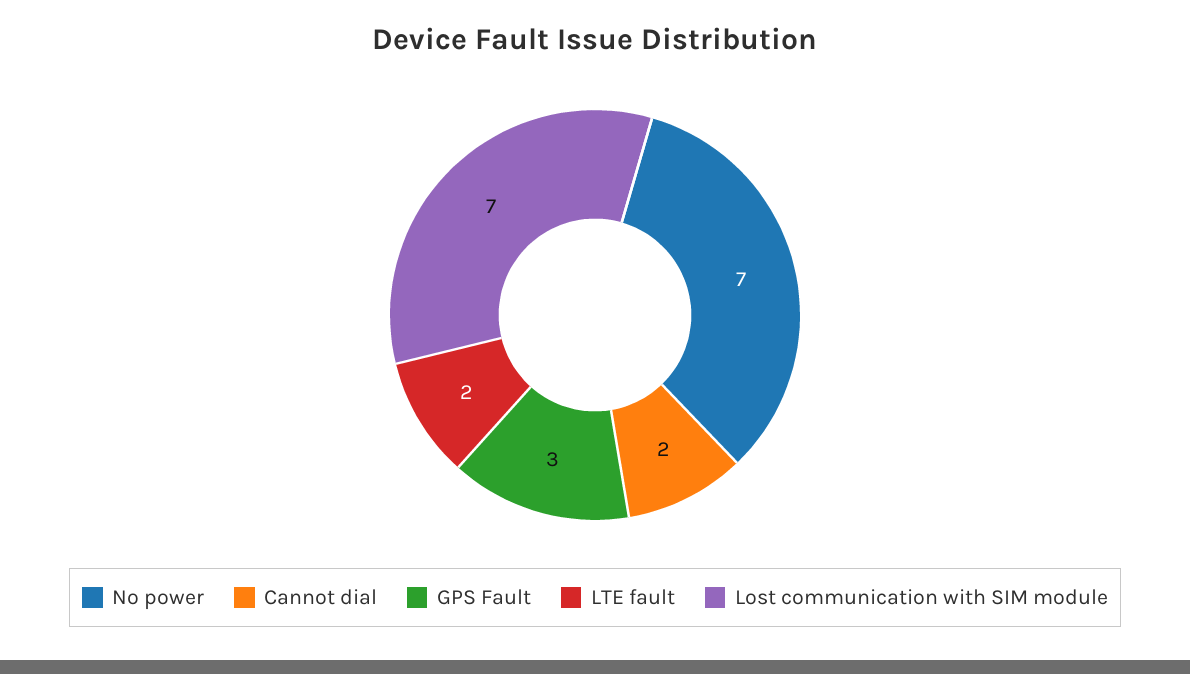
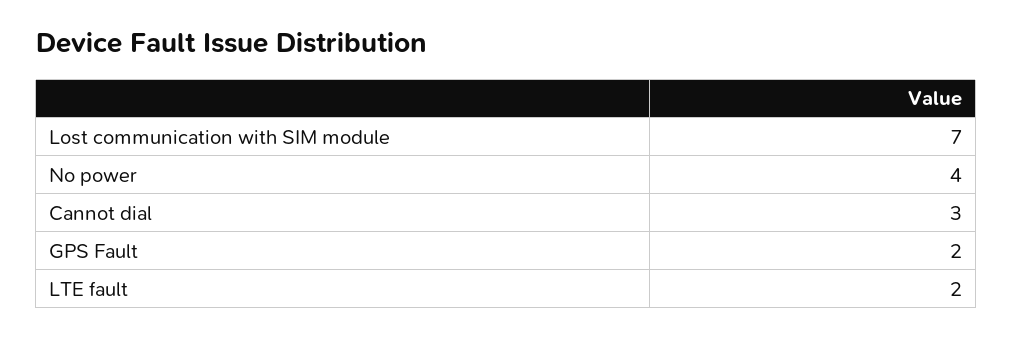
  {
-   "No power": 7,
+   "No power": 4,
-   "Cannot dial": 2,
+   "Cannot dial": 3,
-   "GPS Fault": 3,
+   "GPS Fault": 2,
    "LTE fault": 2,
    "Lost communication with SIM module": 7
  }

